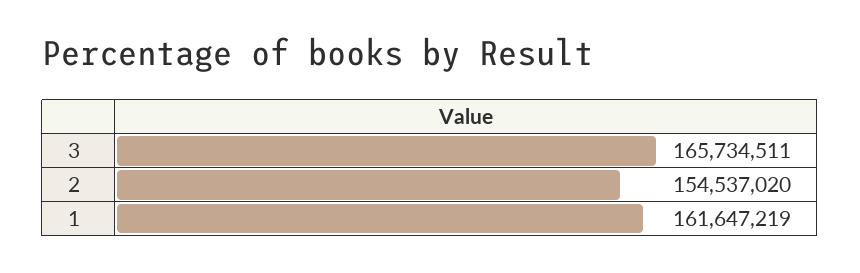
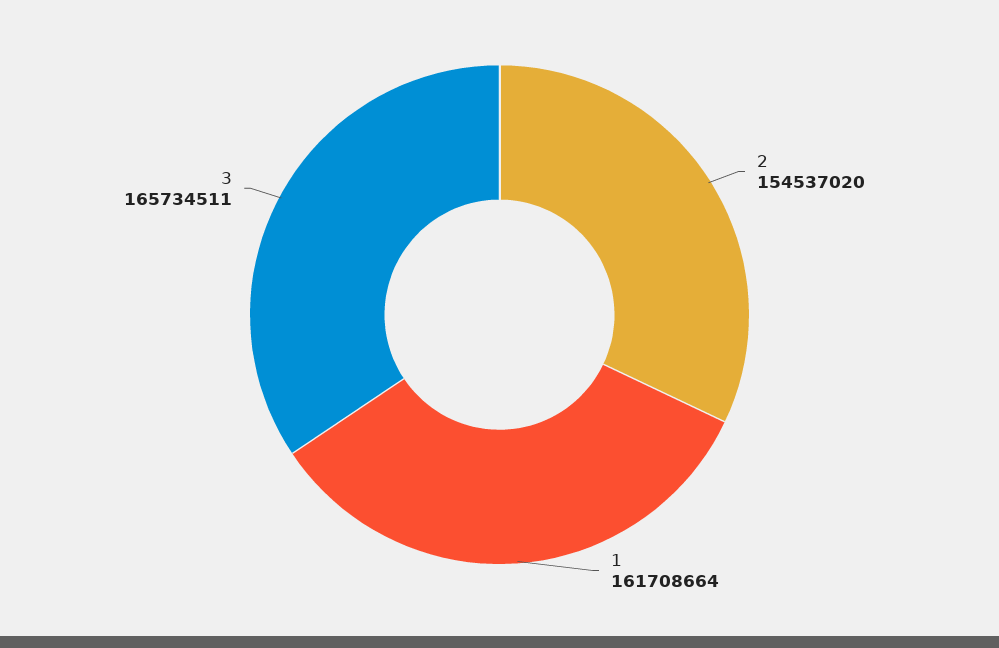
  {
    "3": 165734511,
    "2": 154537020,
-   "1": 161647219
+   "1": 161708664
  }

